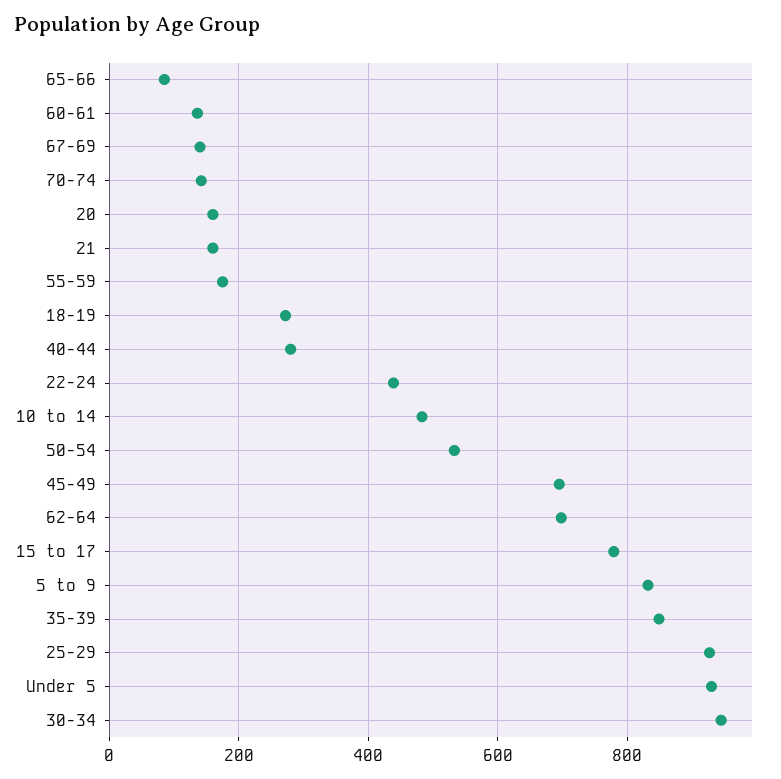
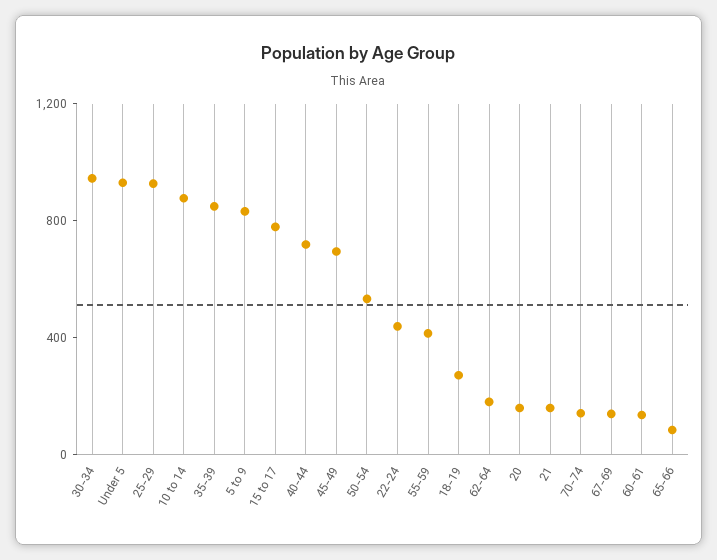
  {
    "65-66": 80,
    "60-61": 140,
    "67-69": 140,
    "70-74": 140,
    "20": 160,
    "21": 160,
-   "55-59": 180,
+   "55-59": 400,
    "18-19": 280,
-   "40-44": 280,
+   "40-44": 700,
    "22-24": 440,
-   "10 to 14": 480,
+   "10 to 14": 900,
    "50-54": 540,
    "45-49": 700,
-   "62-64": 700,
+   "62-64": 200,
    "15 to 17": 780,
    "5 to 9": 840,
    "35-39": 840,
    "25-29": 920,
    "Under 5": 940,
    "30-34": 940
  }

